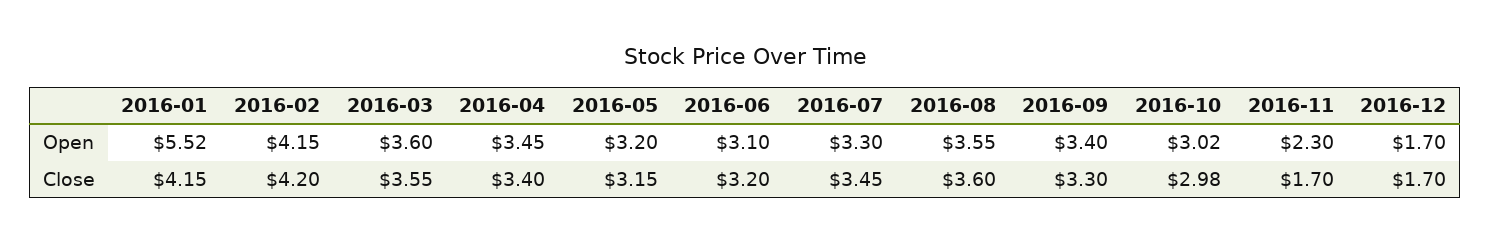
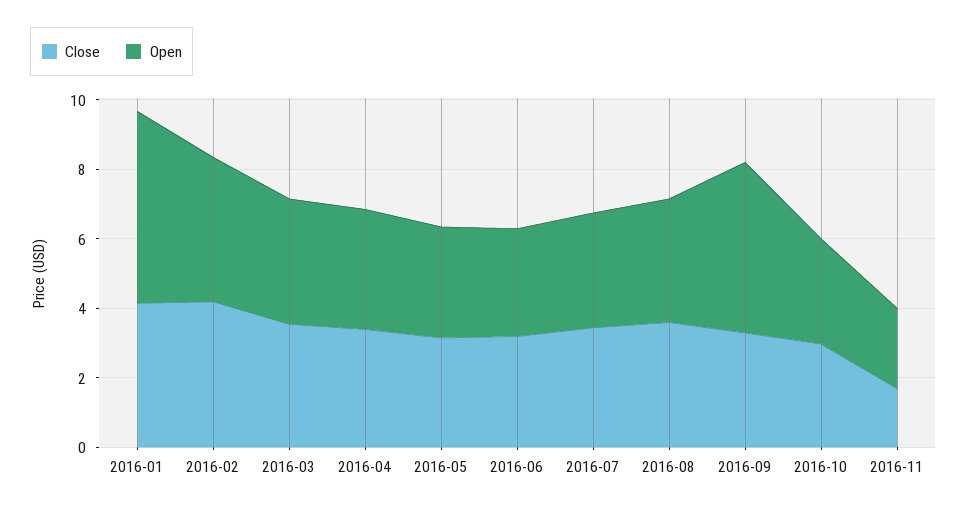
  {
    "Open": {
      "2016-01": 5.52,
      "2016-02": 4.15,
      "2016-03": 3.6,
      "2016-04": 3.45,
      "2016-05": 3.2,
      "2016-06": 3.1,
      "2016-07": 3.3,
      "2016-08": 3.55,
-     "2016-09": 3.4,
+     "2016-09": 5,
      "2016-10": 3.02,
-     "2016-11": 2.3,
+     "2016-11": 2.3
-     "2016-12": 1.7
    },
    "Close": {
      "2016-01": 4.15,
      "2016-02": 4.2,
      "2016-03": 3.55,
      "2016-04": 3.4,
      "2016-05": 3.15,
      "2016-06": 3.2,
      "2016-07": 3.45,
      "2016-08": 3.6,
      "2016-09": 3.3,
      "2016-10": 2.98,
-     "2016-11": 1.7,
+     "2016-11": 1.7
-     "2016-12": 1.7
    }
  }

